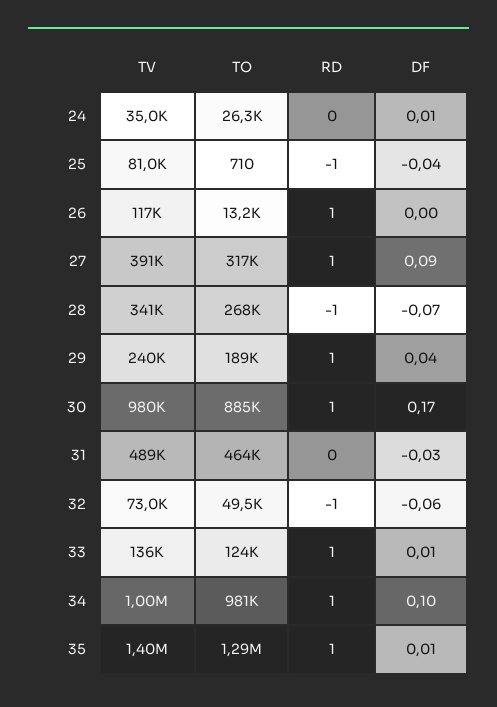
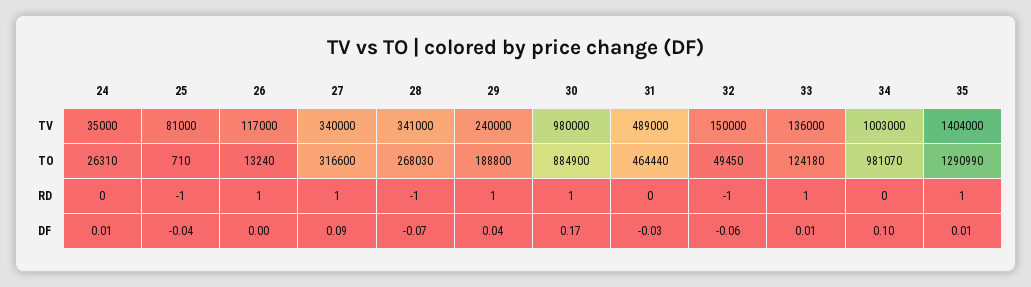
  {
    "TV": {
      "24": 35000,
      "25": 81000,
      "26": 117000,
-     "27": 391000,
+     "27": 340000,
      "28": 341000,
      "29": 240000,
      "30": 980000,
      "31": 489000,
-     "32": 73000,
+     "32": 150000,
      "33": 136000,
      "34": 1003000,
      "35": 1404000
    },
    "TO": {
      "24": 26310,
      "25": 710,
      "26": 13240,
      "27": 316600,
      "28": 268030,
      "29": 188800,
      "30": 884900,
      "31": 464440,
      "32": 49450,
      "33": 124180,
      "34": 981070,
      "35": 1290990
    },
    "RD": {
      "24": 0,
      "25": -1,
      "26": 1,
      "27": 1,
      "28": -1,
      "29": 1,
      "30": 1,
      "31": 0,
      "32": -1,
      "33": 1,
-     "34": 1,
+     "34": 0,
      "35": 1
    },
    "DF": {
      "24": 0.01,
      "25": -0.04,
      "26": 0,
      "27": 0.09,
      "28": -0.07,
      "29": 0.04,
      "30": 0.17,
      "31": -0.03,
      "32": -0.06,
      "33": 0.01,
      "34": 0.1,
      "35": 0.01
    }
  }

